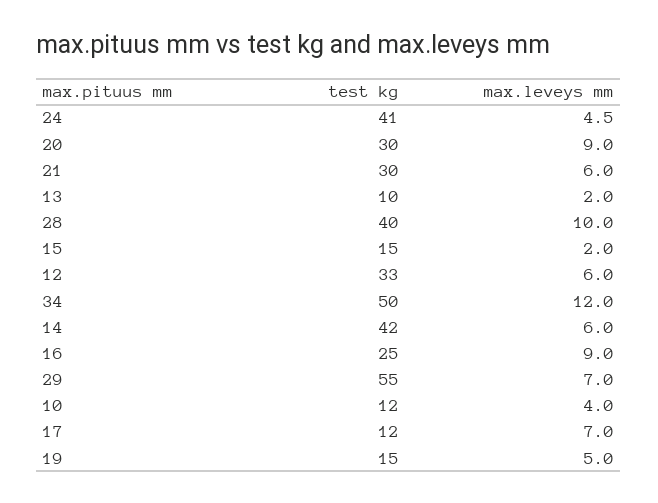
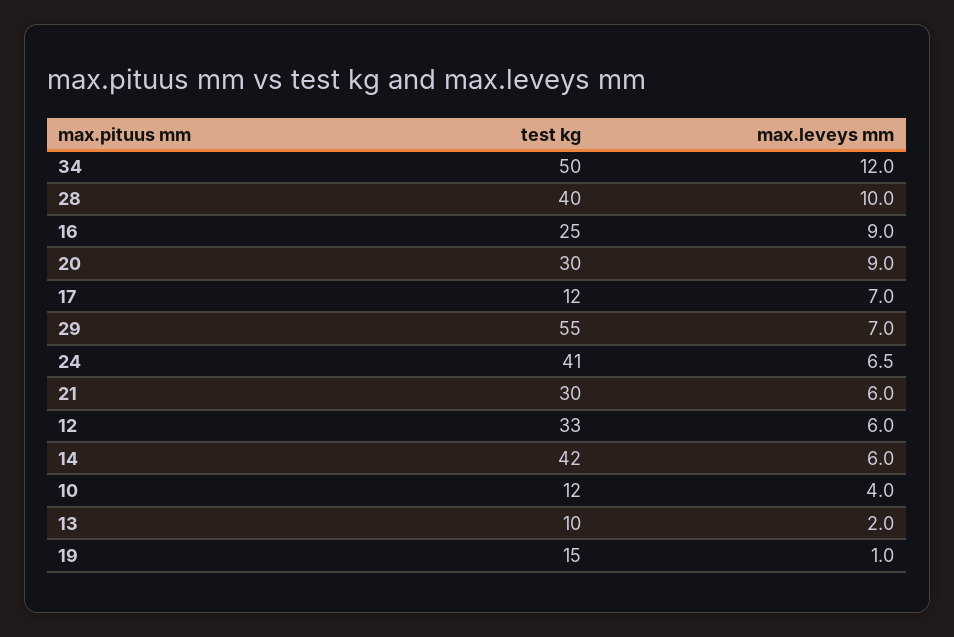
  {
    "test kg": {
      "24": 41,
      "20": 30,
      "21": 30,
      "13": 10,
      "28": 40,
-     "15": 15,
      "12": 33,
      "34": 50,
      "14": 42,
      "16": 25,
      "29": 55,
      "10": 12,
      "17": 12,
      "19": 15
    },
    "max.leveys mm": {
-     "24": 4.5,
+     "24": 6.5,
      "20": 9,
      "21": 6,
      "13": 2,
      "28": 10,
-     "15": 2,
      "12": 6,
      "34": 12,
      "14": 6,
      "16": 9,
      "29": 7,
      "10": 4,
      "17": 7,
-     "19": 5
+     "19": 1
    }
  }

